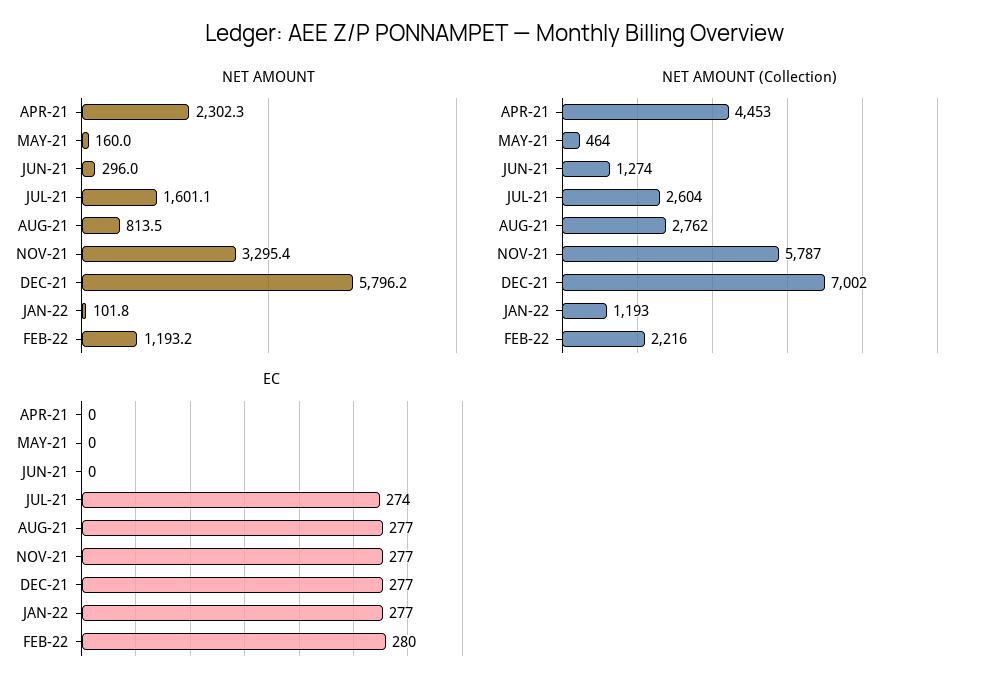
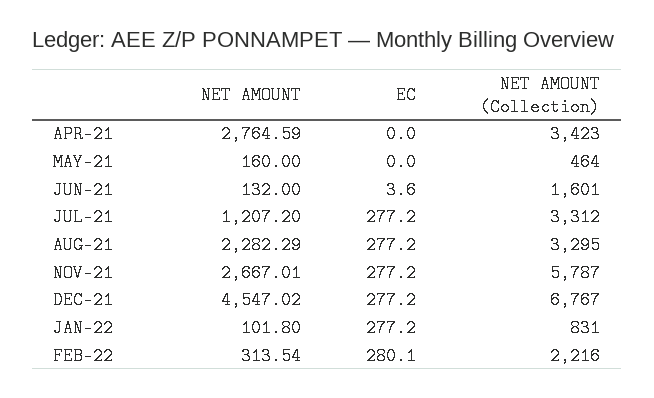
  {
    "NET AMOUNT": {
-     "APR-21": 2302.3,
+     "APR-21": 2764.59,
      "MAY-21": 160,
-     "JUN-21": 296,
+     "JUN-21": 132,
-     "JUL-21": 1601.1,
+     "JUL-21": 1207.2,
-     "AUG-21": 813.5,
+     "AUG-21": 2282.29,
-     "NOV-21": 3295.4,
+     "NOV-21": 2667.01,
-     "DEC-21": 5796.2,
+     "DEC-21": 4547.02,
      "JAN-22": 101.8,
-     "FEB-22": 1193.2
+     "FEB-22": 313.54
    },
    "NET AMOUNT (Collection)": {
-     "APR-21": 4453,
+     "APR-21": 3423,
      "MAY-21": 464,
-     "JUN-21": 1274,
+     "JUN-21": 1601,
-     "JUL-21": 2604,
+     "JUL-21": 3312,
-     "AUG-21": 2762,
+     "AUG-21": 3295,
      "NOV-21": 5787,
-     "DEC-21": 7002,
+     "DEC-21": 6767,
-     "JAN-22": 1193,
+     "JAN-22": 831,
      "FEB-22": 2216
    },
    "EC": {
      "APR-21": 0,
      "MAY-21": 0,
-     "JUN-21": 0,
+     "JUN-21": 3.6,
-     "JUL-21": 274,
+     "JUL-21": 277.2,
      "AUG-21": 277.2,
      "NOV-21": 277.2,
      "DEC-21": 277.2,
      "JAN-22": 277.2,
      "FEB-22": 280.1
    }
  }

